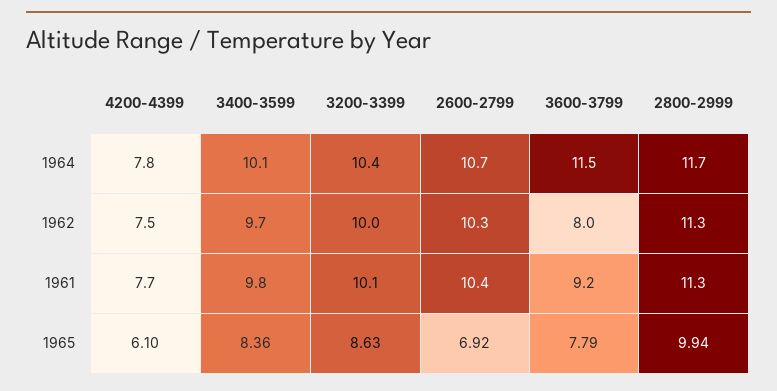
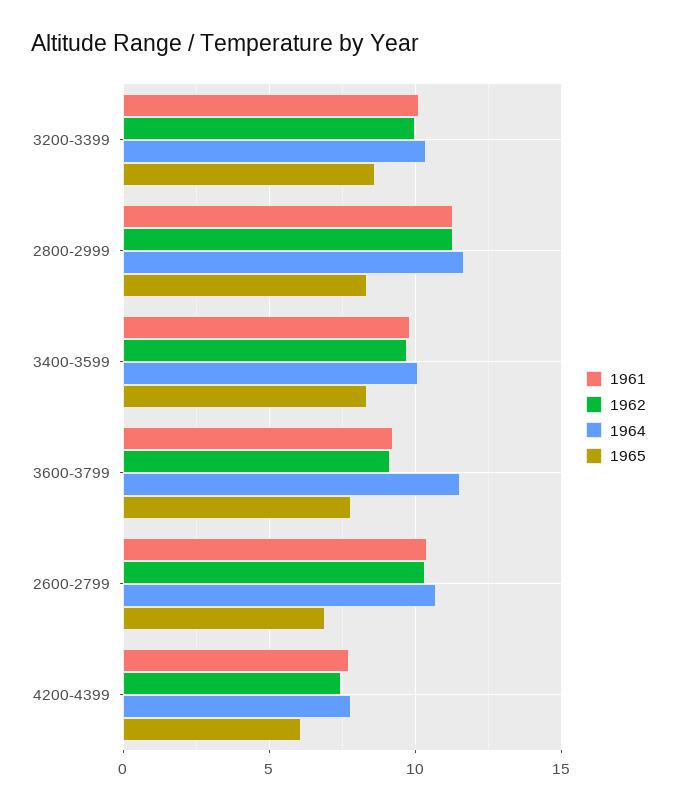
  {
    "1964": {
      "4200-4399": 7.8,
      "3400-3599": 10.1,
      "3200-3399": 10.4,
      "2600-2799": 10.7,
      "3600-3799": 11.5,
      "2800-2999": 11.7
    },
    "1962": {
      "4200-4399": 7.5,
      "3400-3599": 9.7,
      "3200-3399": 10,
      "2600-2799": 10.3,
-     "3600-3799": 8,
+     "3600-3799": 9,
      "2800-2999": 11.3
    },
    "1961": {
      "4200-4399": 7.7,
      "3400-3599": 9.8,
      "3200-3399": 10.1,
      "2600-2799": 10.4,
      "3600-3799": 9.2,
      "2800-2999": 11.3
    },
    "1965": {
      "4200-4399": 6.1,
      "3400-3599": 8.36,
      "3200-3399": 8.63,
      "2600-2799": 6.92,
      "3600-3799": 7.79,
-     "2800-2999": 9.94
+     "2800-2999": 8.5
    }
  }

